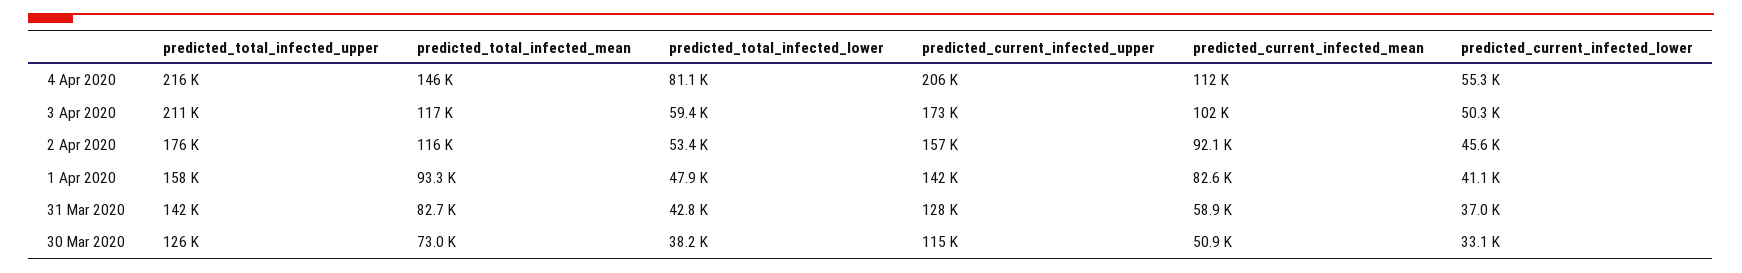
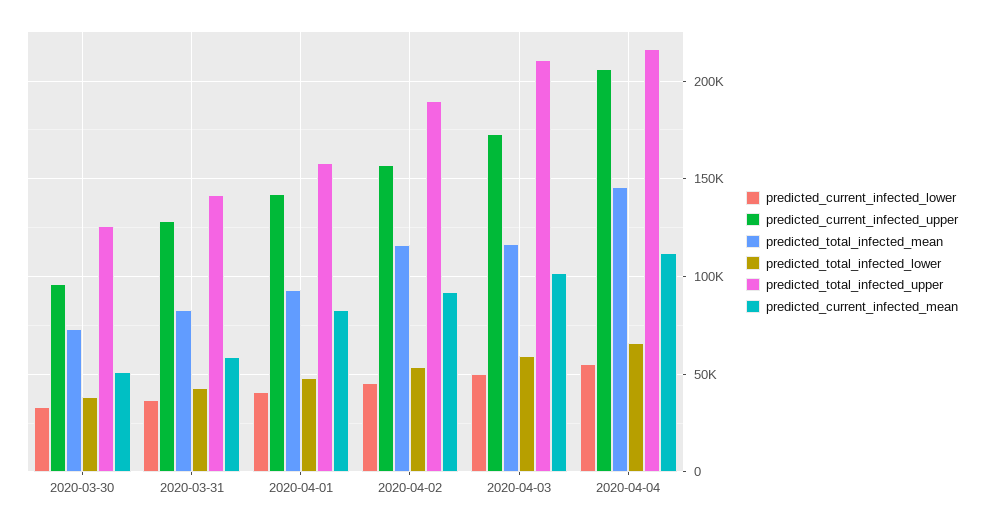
  {
    "predicted_total_infected_upper": {
      "4 Apr 2020": 216000,
      "3 Apr 2020": 211000,
-     "2 Apr 2020": 176000,
+     "2 Apr 2020": 190000,
      "1 Apr 2020": 158000,
      "31 Mar 2020": 142000,
      "30 Mar 2020": 126000
    },
    "predicted_total_infected_mean": {
      "4 Apr 2020": 146000,
      "3 Apr 2020": 117000,
      "2 Apr 2020": 116000,
      "1 Apr 2020": 93300,
      "31 Mar 2020": 82700,
      "30 Mar 2020": 73000
    },
    "predicted_total_infected_lower": {
-     "4 Apr 2020": 81100,
+     "4 Apr 2020": 65000,
      "3 Apr 2020": 59400,
      "2 Apr 2020": 53400,
      "1 Apr 2020": 47900,
      "31 Mar 2020": 42800,
      "30 Mar 2020": 38200
    },
    "predicted_current_infected_upper": {
      "4 Apr 2020": 206000,
      "3 Apr 2020": 173000,
      "2 Apr 2020": 157000,
      "1 Apr 2020": 142000,
      "31 Mar 2020": 128000,
-     "30 Mar 2020": 115000
+     "30 Mar 2020": 95000
    },
    "predicted_current_infected_mean": {
      "4 Apr 2020": 112000,
      "3 Apr 2020": 102000,
      "2 Apr 2020": 92100,
      "1 Apr 2020": 82600,
      "31 Mar 2020": 58900,
      "30 Mar 2020": 50900
    },
    "predicted_current_infected_lower": {
      "4 Apr 2020": 55300,
      "3 Apr 2020": 50300,
      "2 Apr 2020": 45600,
      "1 Apr 2020": 41100,
      "31 Mar 2020": 37000,
      "30 Mar 2020": 33100
    }
  }

